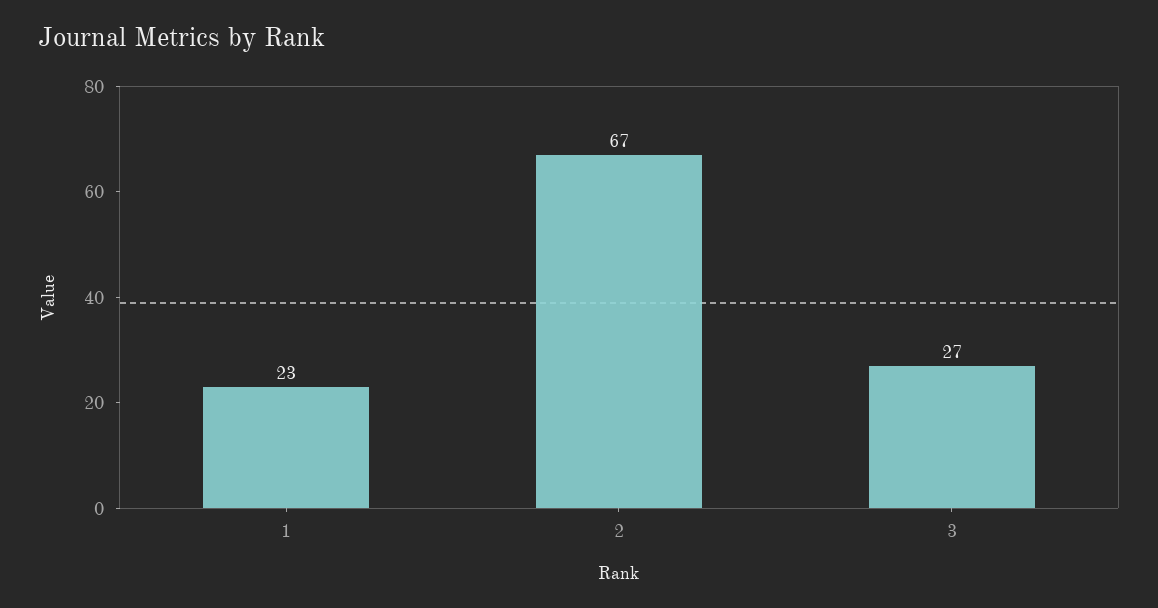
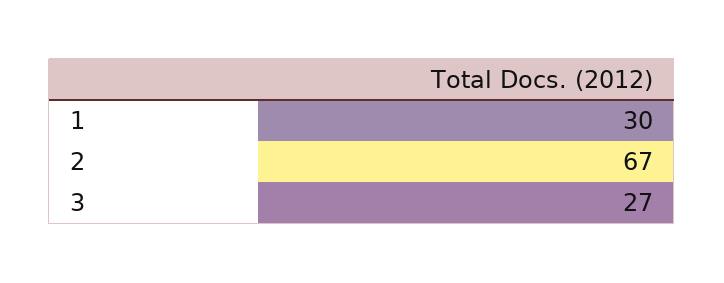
  {
-   "1": 23,
+   "1": 30,
    "2": 67,
    "3": 27
  }

